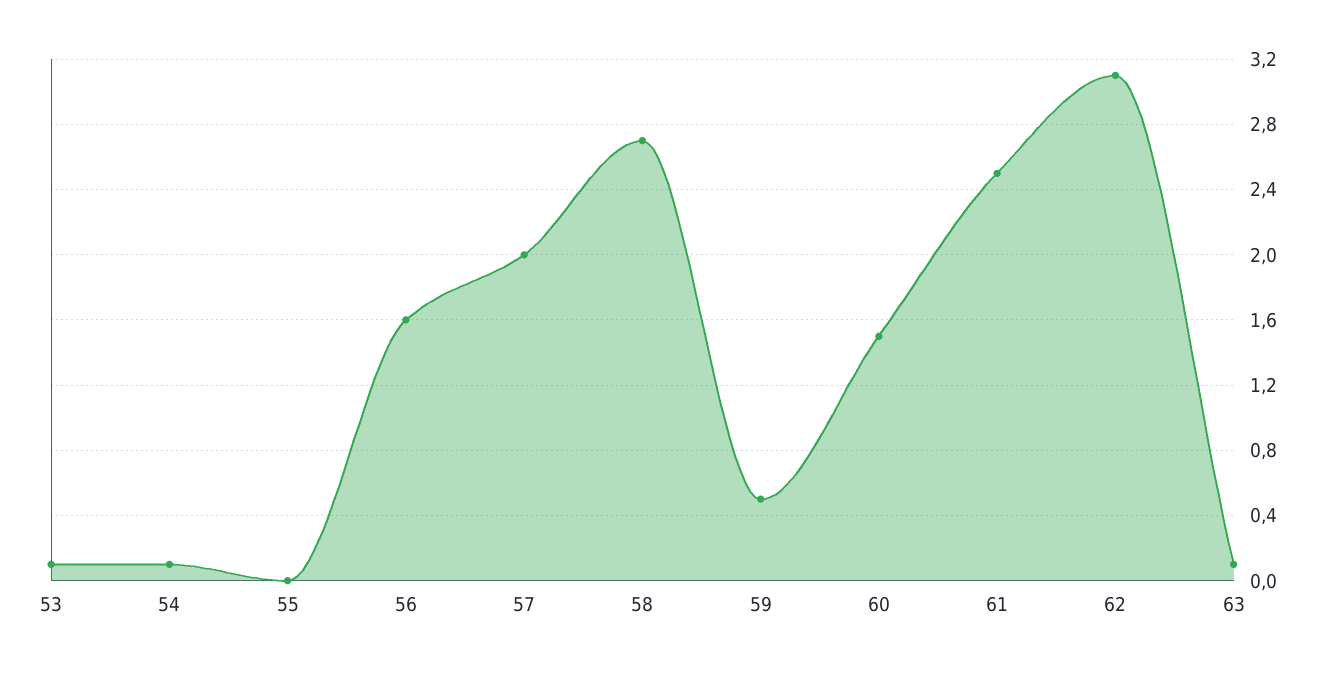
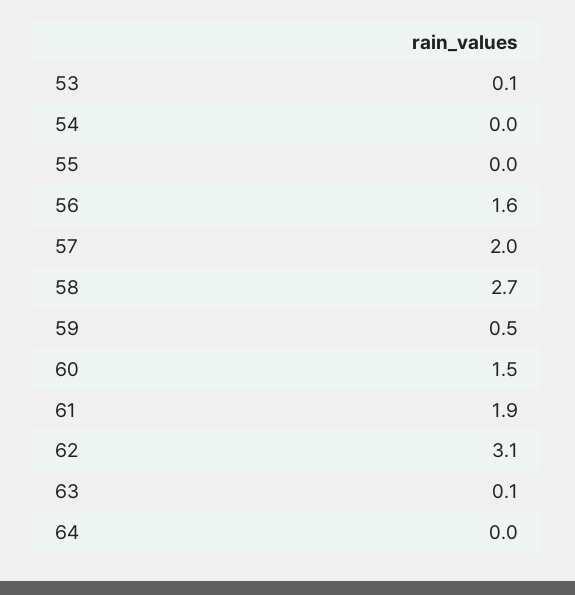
  {
    "53": 0.1,
-   "54": 0.1,
+   "54": 0,
    "55": 0,
    "56": 1.6,
    "57": 2,
    "58": 2.7,
    "59": 0.5,
    "60": 1.5,
-   "61": 2.5,
+   "61": 1.9,
    "62": 3.1,
-   "63": 0.1
+   "63": 0.1,
+   "64": 0
  }

